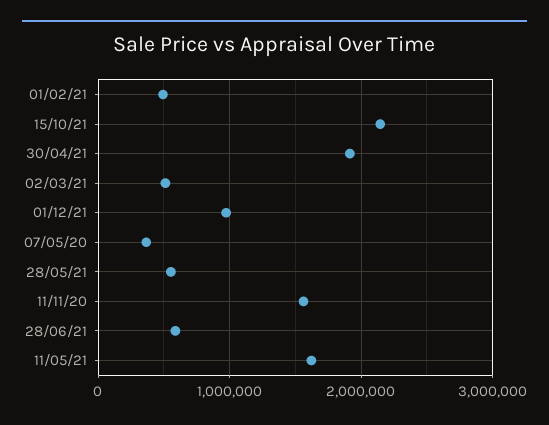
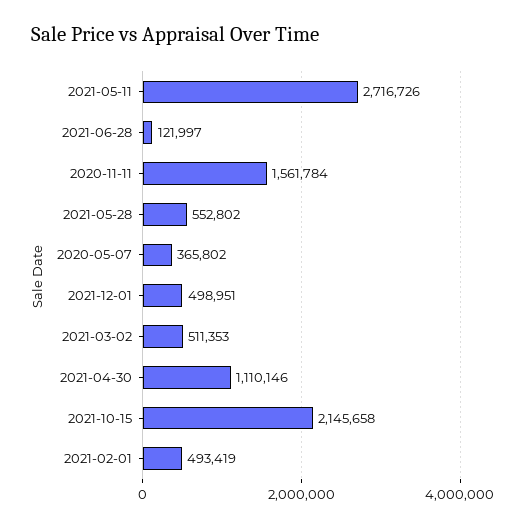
  {
    "01/02/21": 493419,
    "15/10/21": 2145658,
-   "30/04/21": 1900000,
+   "30/04/21": 1110146,
    "02/03/21": 511353,
-   "01/12/21": 1000000,
+   "01/12/21": 498951,
    "07/05/20": 365802,
    "28/05/21": 552802,
    "11/11/20": 1561784,
-   "28/06/21": 600000,
+   "28/06/21": 121997,
-   "11/05/21": 1600000
+   "11/05/21": 2716726
  }

